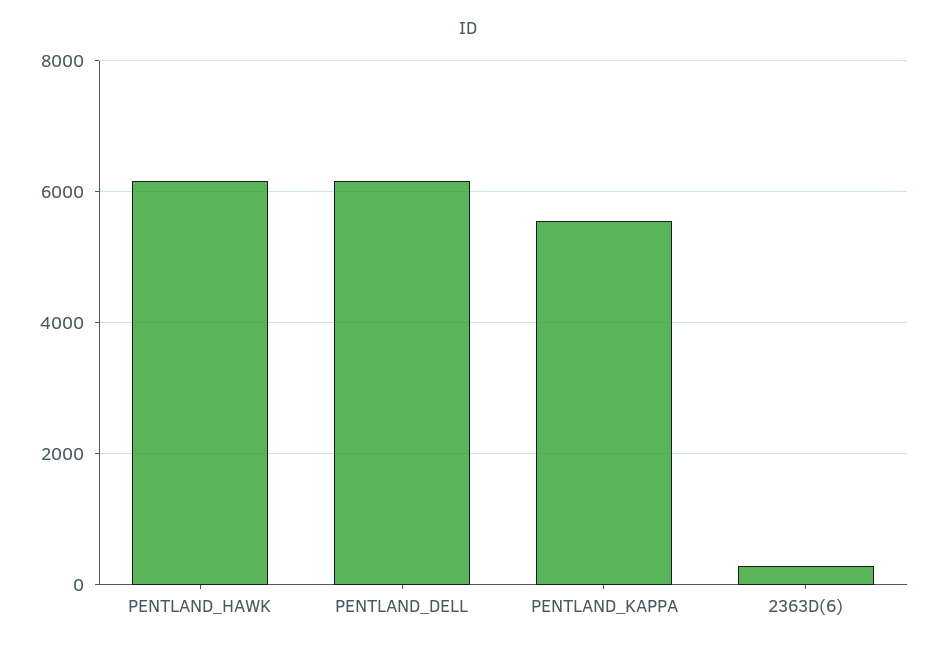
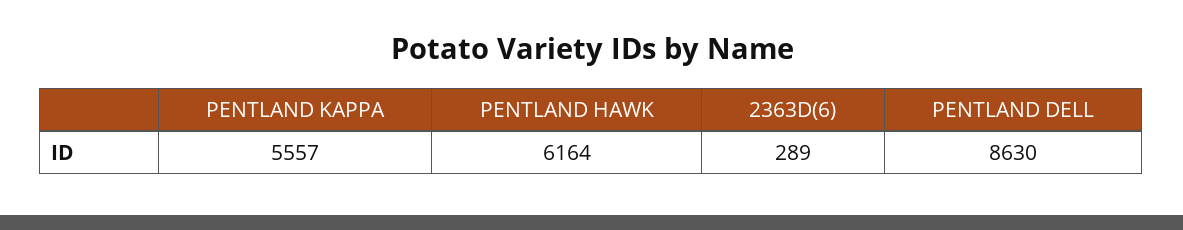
  {
    "PENTLAND_HAWK": 6164,
-   "PENTLAND_DELL": 6200,
+   "PENTLAND_DELL": 8630,
    "PENTLAND_KAPPA": 5557,
    "2363D(6)": 289
  }

